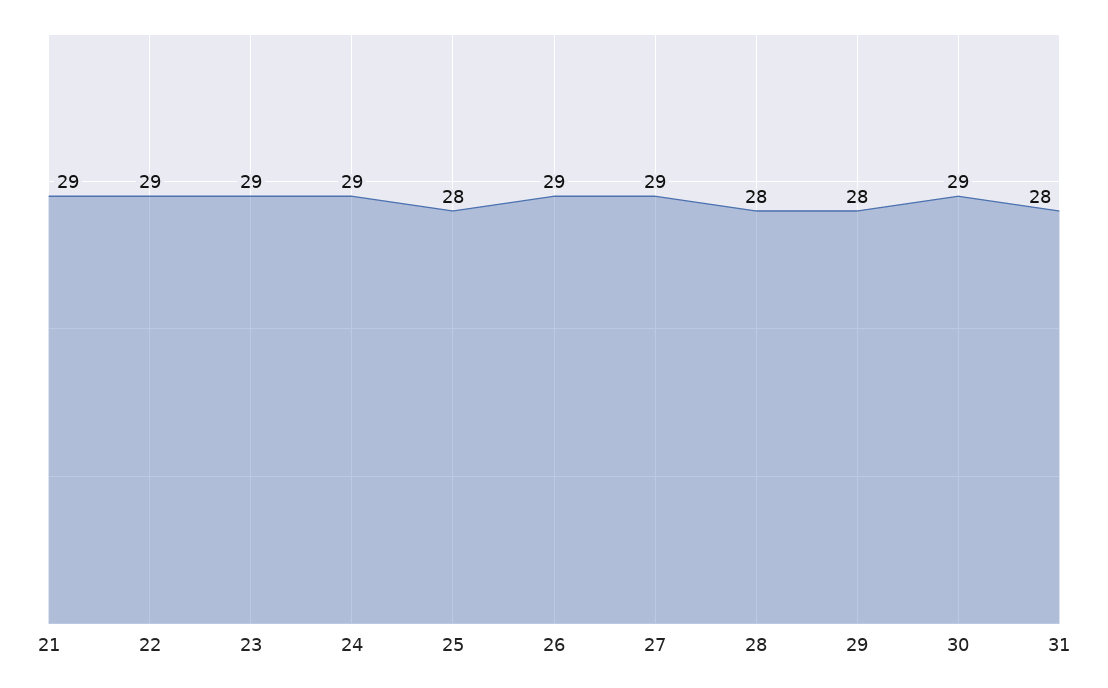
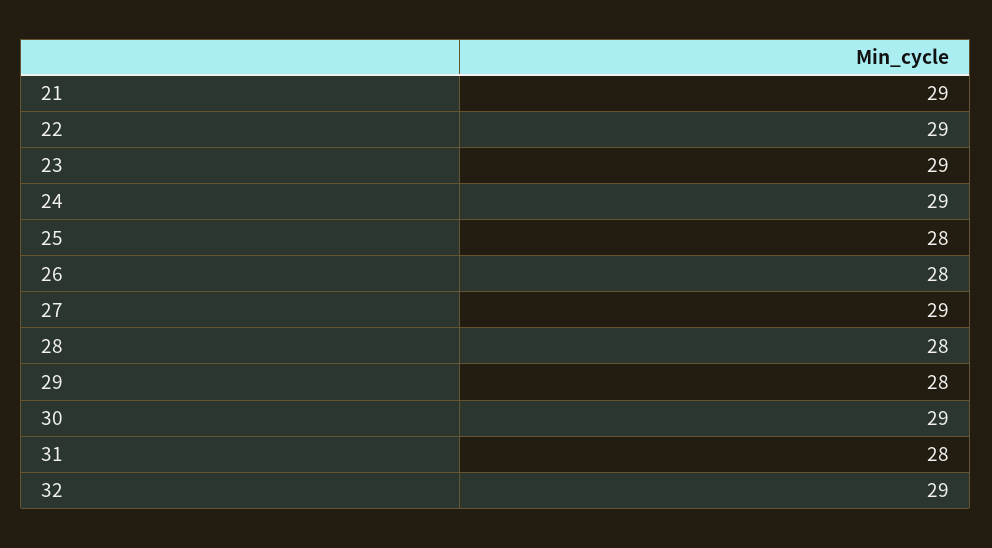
  {
    "21": 29,
    "22": 29,
    "23": 29,
    "24": 29,
    "25": 28,
-   "26": 29,
+   "26": 28,
    "27": 29,
    "28": 28,
    "29": 28,
    "30": 29,
-   "31": 28
+   "31": 28,
+   "32": 29
  }

